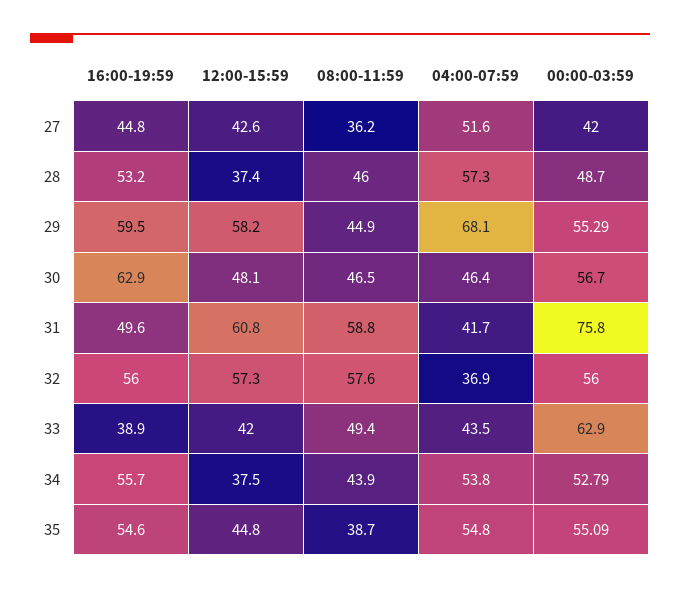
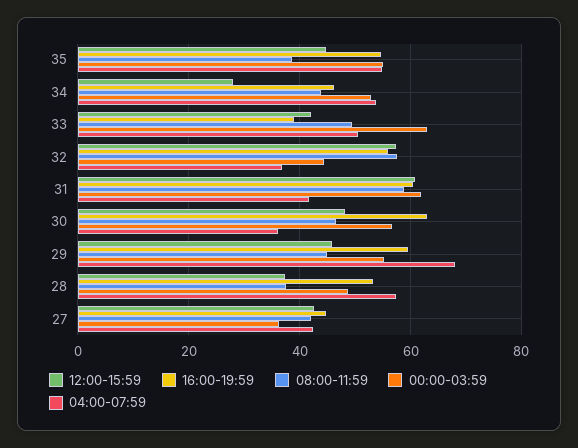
  {
    "16:00-19:59": {
      "27": 44.8,
      "28": 53.2,
      "29": 59.5,
      "30": 62.9,
-     "31": 49.6,
+     "31": 60,
      "32": 56,
      "33": 38.9,
-     "34": 55.7,
+     "34": 46,
      "35": 54.6
    },
    "12:00-15:59": {
      "27": 42.6,
      "28": 37.4,
-     "29": 58.2,
+     "29": 46,
      "30": 48.1,
      "31": 60.8,
      "32": 57.3,
      "33": 42,
-     "34": 37.5,
+     "34": 28,
      "35": 44.8
    },
    "08:00-11:59": {
-     "27": 36.2,
+     "27": 42,
-     "28": 46,
+     "28": 38,
      "29": 44.9,
      "30": 46.5,
      "31": 58.8,
      "32": 57.6,
      "33": 49.4,
      "34": 43.9,
      "35": 38.7
    },
    "04:00-07:59": {
-     "27": 51.6,
+     "27": 42,
      "28": 57.3,
      "29": 68.1,
-     "30": 46.4,
+     "30": 36,
      "31": 41.7,
      "32": 36.9,
-     "33": 43.5,
+     "33": 50,
      "34": 53.8,
      "35": 54.8
    },
    "00:00-03:59": {
-     "27": 42,
+     "27": 36,
      "28": 48.7,
      "29": 55.29,
      "30": 56.7,
-     "31": 75.8,
+     "31": 62,
-     "32": 56,
+     "32": 44,
      "33": 62.9,
      "34": 52.79,
      "35": 55.09
    }
  }

